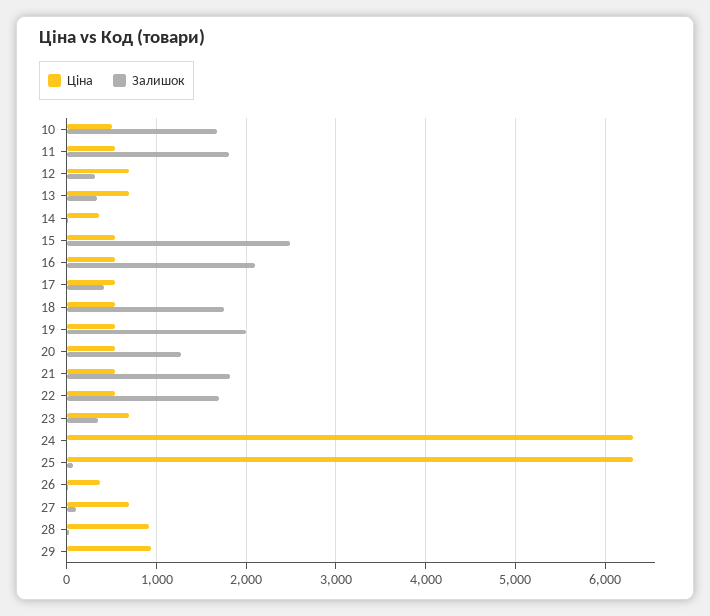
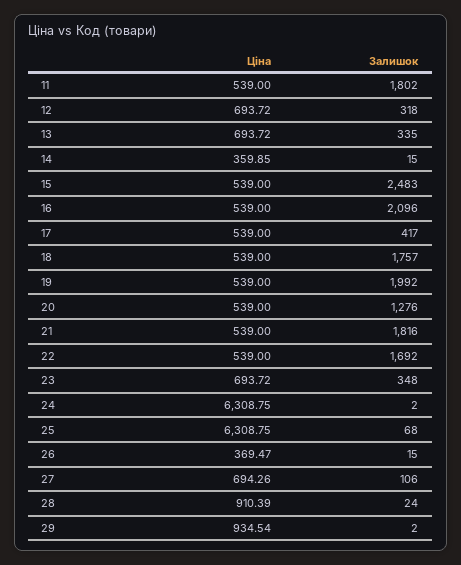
  {
    "Ціна": {
-     "10": 500,
      "11": 539,
      "12": 693.72,
      "13": 693.72,
      "14": 359.85,
      "15": 539,
      "16": 539,
      "17": 539,
      "18": 539,
      "19": 539,
      "20": 539,
      "21": 539,
      "22": 539,
      "23": 693.72,
      "24": 6308.75,
      "25": 6308.75,
      "26": 369.47,
      "27": 694.26,
      "28": 910.39,
      "29": 934.54
    },
    "Залишок": {
-     "10": 1700,
      "11": 1802,
      "12": 318,
      "13": 335,
      "14": 15,
      "15": 2483,
      "16": 2096,
      "17": 417,
      "18": 1757,
      "19": 1992,
      "20": 1276,
      "21": 1816,
      "22": 1692,
      "23": 348,
      "24": 2,
      "25": 68,
      "26": 15,
      "27": 106,
      "28": 24,
      "29": 2
    }
  }

